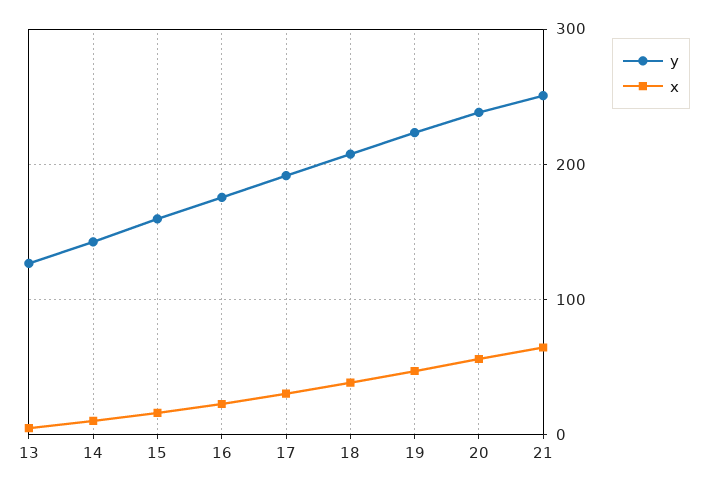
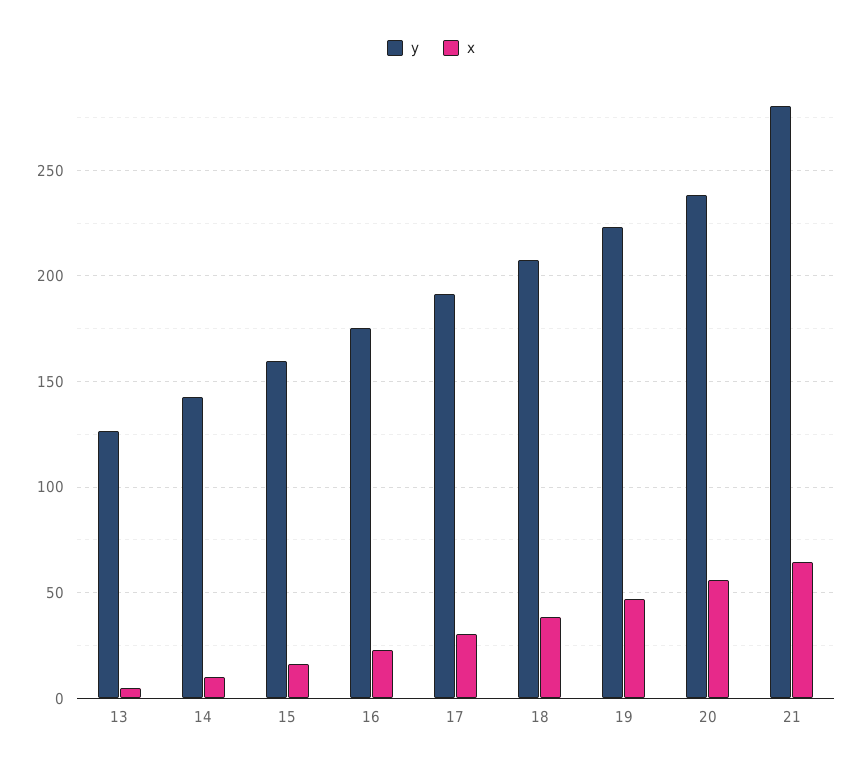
  {
    "y": {
      "13": 125,
      "14": 145,
      "15": 160,
      "16": 175,
      "17": 190,
      "18": 210,
      "19": 225,
      "20": 240,
-     "21": 250
+     "21": 280
    },
    "x": {
      "13": 5,
      "14": 10,
      "15": 15,
      "16": 25,
      "17": 30,
      "18": 40,
      "19": 45,
      "20": 55,
      "21": 65
    }
  }

